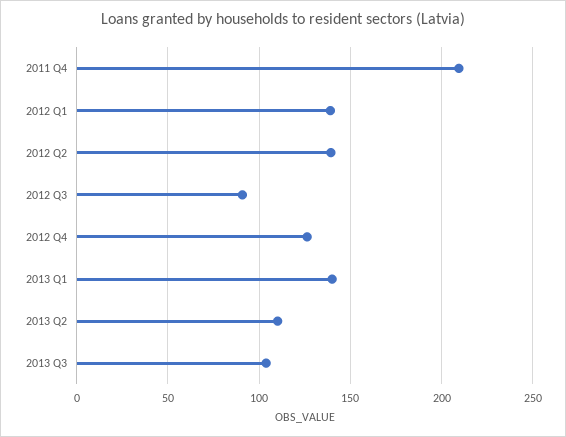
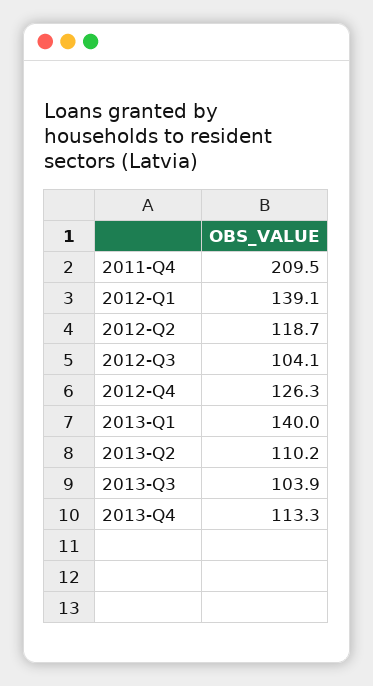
  {
    "2011 Q4": 209.5,
    "2012 Q1": 139.1,
-   "2012 Q2": 140,
+   "2012 Q2": 118.7,
-   "2012 Q3": 90,
+   "2012 Q3": 104.1,
    "2012 Q4": 126.3,
    "2013 Q1": 140,
    "2013 Q2": 110.2,
-   "2013 Q3": 103.9
+   "2013 Q3": 103.9,
+   "2013-Q4": 113.3
  }

